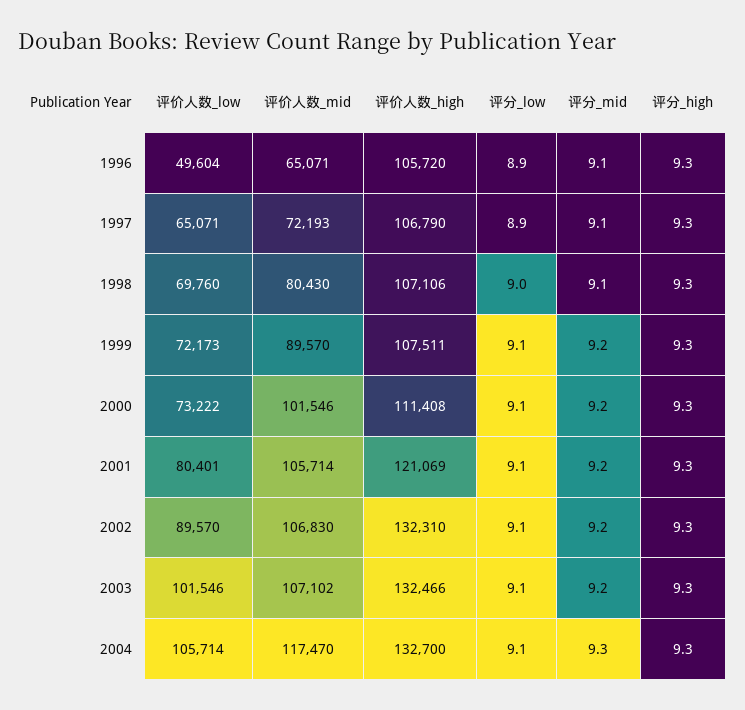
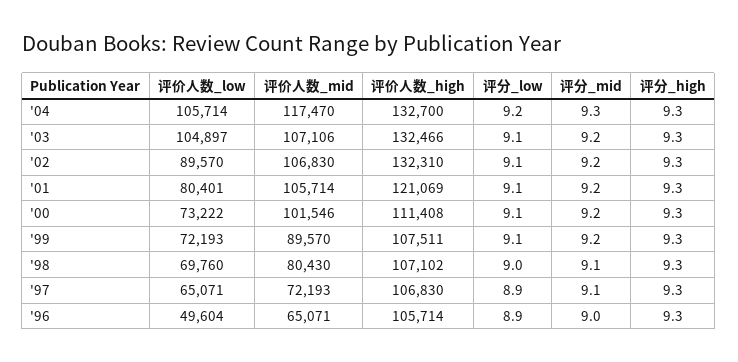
  {
    "评价人数_low": {
      "1996": 49604,
      "1997": 65071,
      "1998": 69760,
-     "1999": 72173,
+     "1999": 72193,
      "2000": 73222,
      "2001": 80401,
      "2002": 89570,
-     "2003": 101546,
+     "2003": 104897,
      "2004": 105714
    },
    "评价人数_mid": {
      "1996": 65071,
      "1997": 72193,
      "1998": 80430,
      "1999": 89570,
      "2000": 101546,
      "2001": 105714,
      "2002": 106830,
-     "2003": 107102,
+     "2003": 107106,
      "2004": 117470
    },
    "评价人数_high": {
-     "1996": 105720,
+     "1996": 105714,
-     "1997": 106790,
+     "1997": 106830,
-     "1998": 107106,
+     "1998": 107102,
      "1999": 107511,
      "2000": 111408,
      "2001": 121069,
      "2002": 132310,
      "2003": 132466,
      "2004": 132700
    },
    "评分_low": {
      "1996": 8.9,
      "1997": 8.9,
      "1998": 9,
      "1999": 9.1,
      "2000": 9.1,
      "2001": 9.1,
      "2002": 9.1,
      "2003": 9.1,
-     "2004": 9.1
+     "2004": 9.2
    },
    "评分_mid": {
-     "1996": 9.1,
+     "1996": 9,
      "1997": 9.1,
      "1998": 9.1,
      "1999": 9.2,
      "2000": 9.2,
      "2001": 9.2,
      "2002": 9.2,
      "2003": 9.2,
      "2004": 9.3
    },
    "评分_high": {
      "1996": 9.3,
      "1997": 9.3,
      "1998": 9.3,
      "1999": 9.3,
      "2000": 9.3,
      "2001": 9.3,
      "2002": 9.3,
      "2003": 9.3,
      "2004": 9.3
    }
  }

